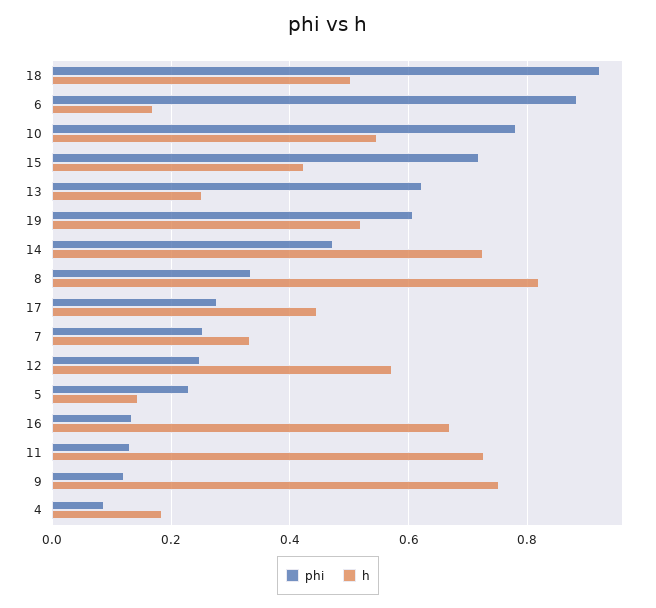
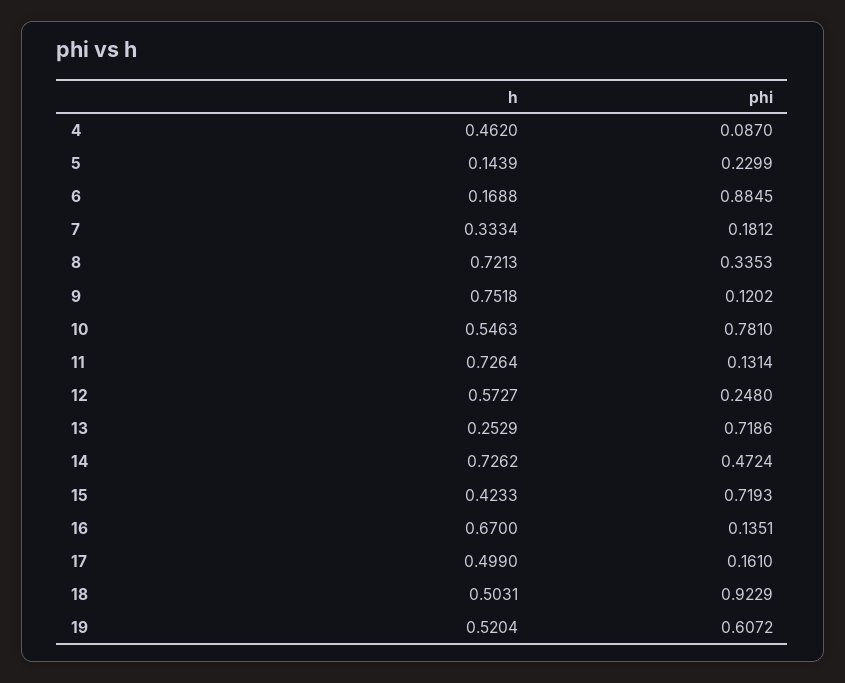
  {
    "phi": {
      "18": 0.9229,
      "6": 0.8845,
      "10": 0.781,
      "15": 0.7193,
-     "13": 0.62,
+     "13": 0.7186,
      "19": 0.6072,
      "14": 0.4724,
      "8": 0.3353,
-     "17": 0.28,
+     "17": 0.161,
-     "7": 0.26,
+     "7": 0.1812,
      "12": 0.248,
      "5": 0.2299,
      "16": 0.1351,
      "11": 0.1314,
      "9": 0.1202,
      "4": 0.087
    },
    "h": {
      "18": 0.5031,
      "6": 0.1688,
      "10": 0.5463,
      "15": 0.4233,
      "13": 0.2529,
      "19": 0.5204,
      "14": 0.7262,
-     "8": 0.82,
+     "8": 0.7213,
-     "17": 0.44,
+     "17": 0.499,
      "7": 0.3334,
      "12": 0.5727,
      "5": 0.1439,
      "16": 0.67,
      "11": 0.7264,
      "9": 0.7518,
-     "4": 0.18
+     "4": 0.462
    }
  }

